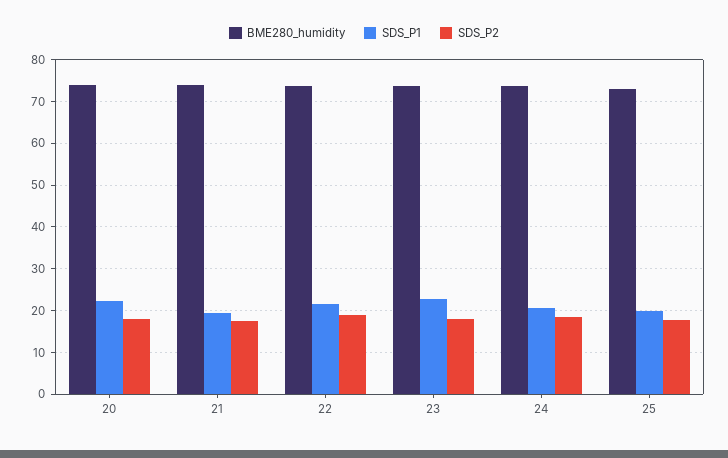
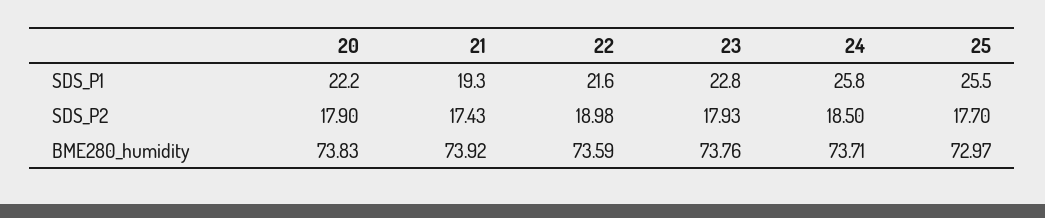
  {
    "BME280_humidity": {
      "20": 73.83,
      "21": 73.92,
      "22": 73.59,
      "23": 73.76,
      "24": 73.71,
      "25": 72.97
    },
    "SDS_P1": {
      "20": 22.2,
      "21": 19.3,
      "22": 21.6,
      "23": 22.8,
-     "24": 20,
+     "24": 25.8,
-     "25": 20
+     "25": 25.5
    },
    "SDS_P2": {
      "20": 17.9,
      "21": 17.43,
      "22": 18.98,
      "23": 17.93,
      "24": 18.5,
      "25": 17.7
    }
  }

